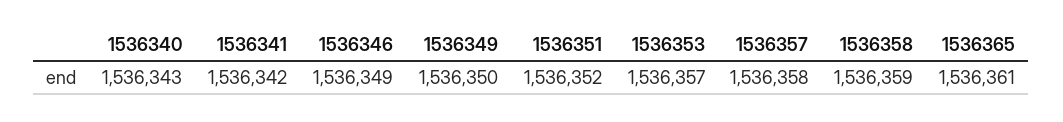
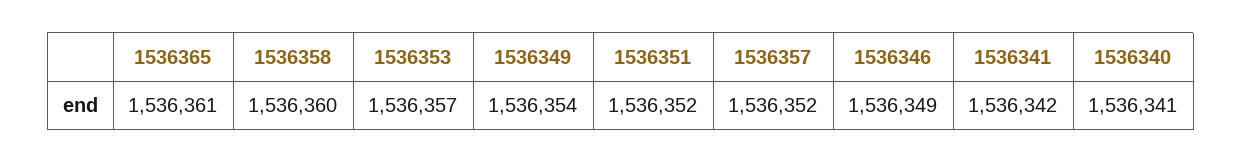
  {
-   "1536340": 1536343,
+   "1536340": 1536341,
    "1536341": 1536342,
    "1536346": 1536349,
-   "1536349": 1536350,
+   "1536349": 1536354,
    "1536351": 1536352,
    "1536353": 1536357,
-   "1536357": 1536358,
+   "1536357": 1536352,
-   "1536358": 1536359,
+   "1536358": 1536360,
    "1536365": 1536361
  }

